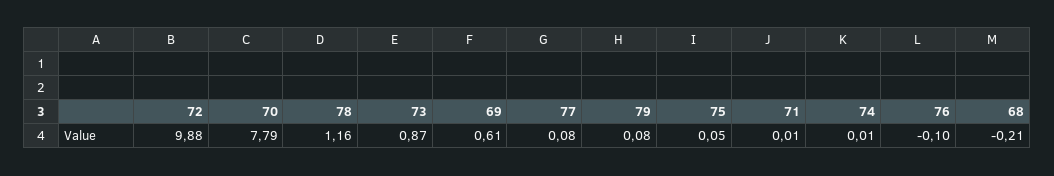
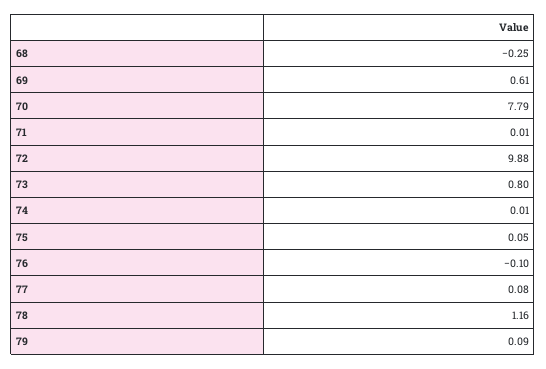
  {
    "72": 9.88,
    "70": 7.79,
    "78": 1.16,
-   "73": 0.87,
+   "73": 0.8,
    "69": 0.61,
    "77": 0.08,
-   "79": 0.08,
+   "79": 0.09,
    "75": 0.05,
    "71": 0.01,
    "74": 0.01,
    "76": -0.1,
-   "68": -0.21
+   "68": -0.25
  }

